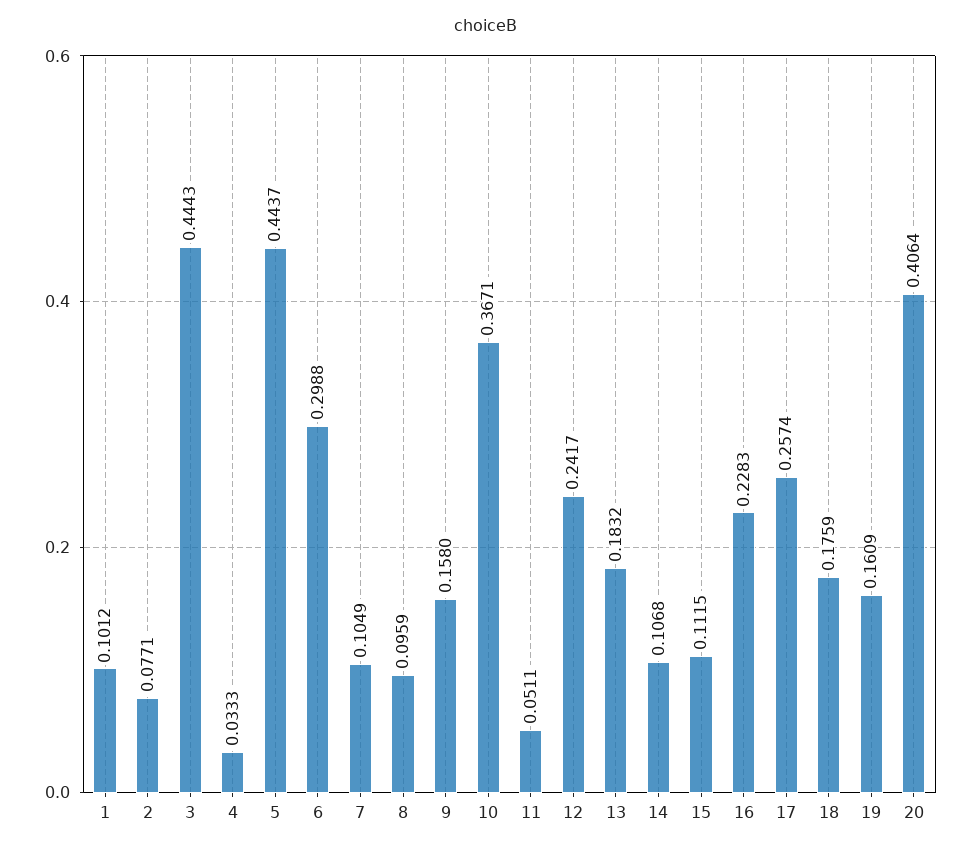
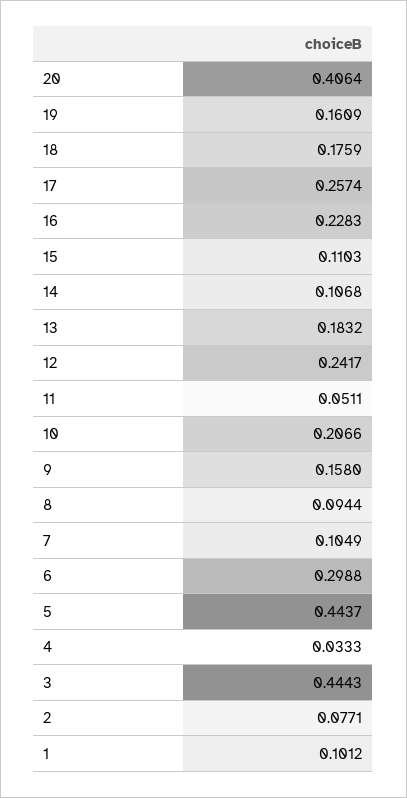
  {
    "1": 0.1012,
    "2": 0.0771,
    "3": 0.4443,
    "4": 0.0333,
    "5": 0.4437,
    "6": 0.2988,
    "7": 0.1049,
-   "8": 0.0959,
+   "8": 0.0944,
    "9": 0.158,
-   "10": 0.3671,
+   "10": 0.2066,
    "11": 0.0511,
    "12": 0.2417,
    "13": 0.1832,
    "14": 0.1068,
-   "15": 0.1115,
+   "15": 0.1103,
    "16": 0.2283,
    "17": 0.2574,
    "18": 0.1759,
    "19": 0.1609,
    "20": 0.4064
  }

